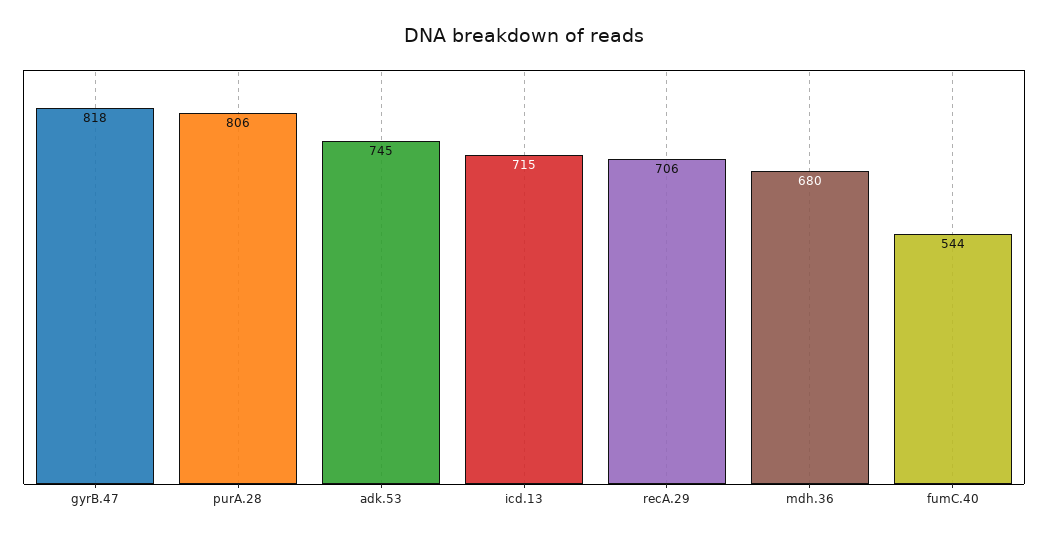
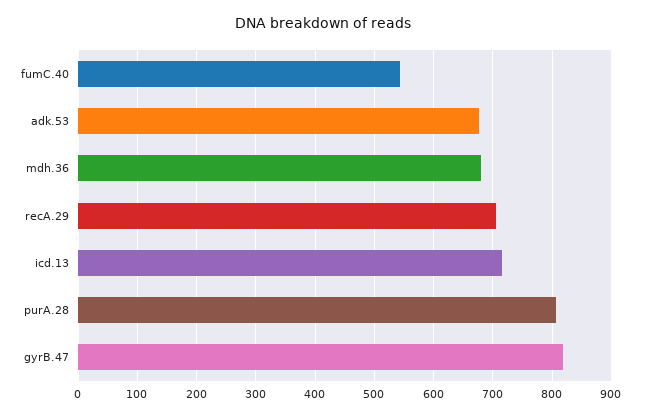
  {
    "gyrB.47": 818,
    "purA.28": 806,
-   "adk.53": 745,
+   "adk.53": 680,
    "icd.13": 715,
    "recA.29": 706,
    "mdh.36": 680,
    "fumC.40": 544
  }

